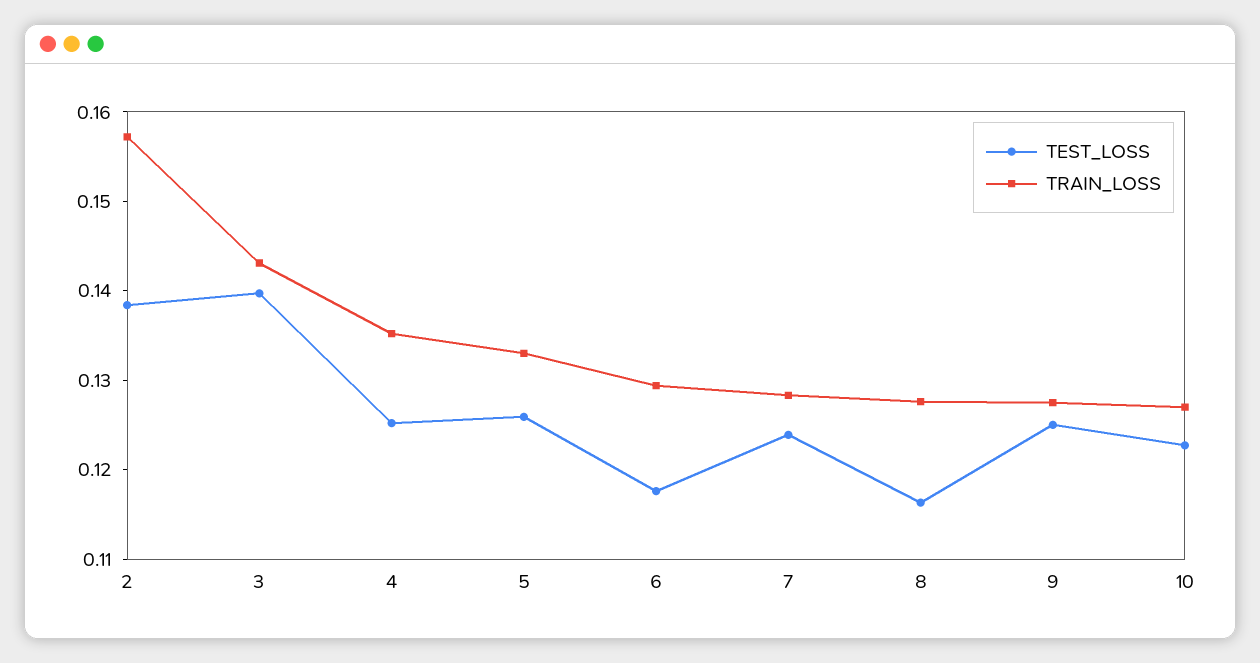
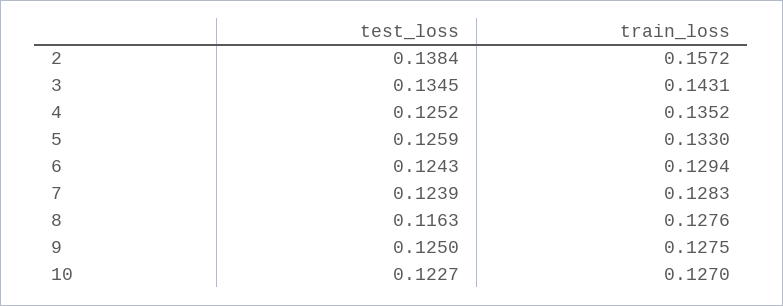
  {
    "TEST_LOSS": {
      "2": 0.1384,
-     "3": 0.14,
+     "3": 0.1345,
      "4": 0.1252,
      "5": 0.1259,
-     "6": 0.118,
+     "6": 0.1243,
      "7": 0.1239,
      "8": 0.1163,
      "9": 0.125,
      "10": 0.1227
    },
    "TRAIN_LOSS": {
      "2": 0.1572,
      "3": 0.1431,
      "4": 0.1352,
      "5": 0.133,
      "6": 0.1294,
      "7": 0.1283,
      "8": 0.1276,
      "9": 0.1275,
      "10": 0.127
    }
  }

